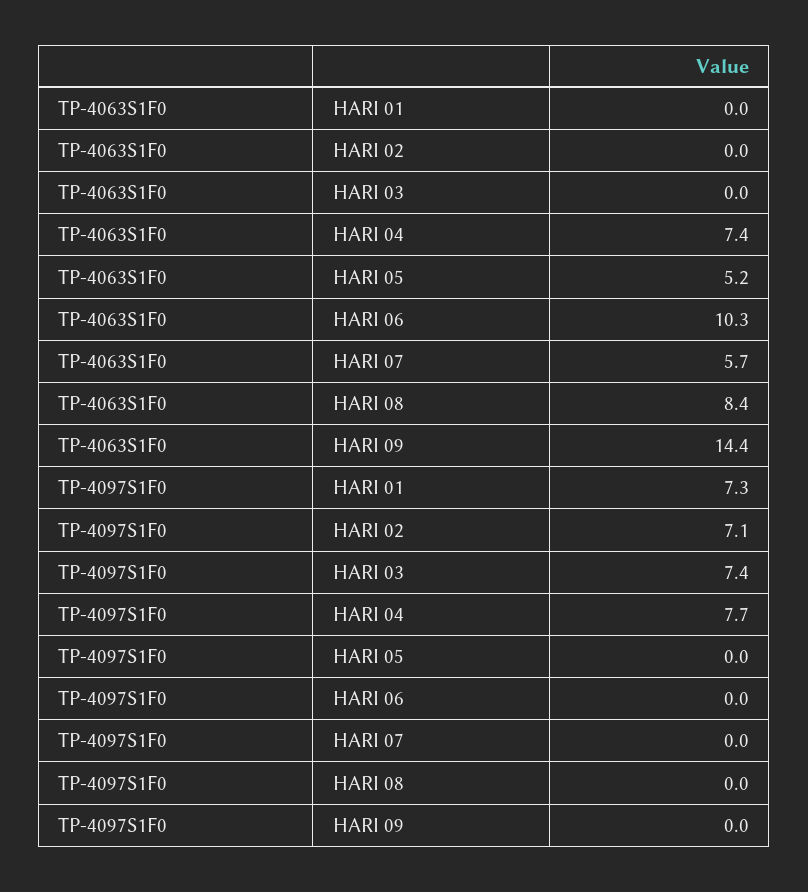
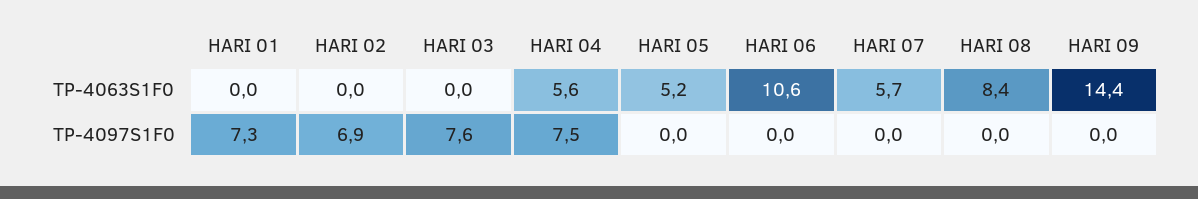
  {
    "TP-4063S1F0": {
      "HARI 01": 0,
      "HARI 02": 0,
      "HARI 03": 0,
-     "HARI 04": 7.4,
+     "HARI 04": 5.6,
      "HARI 05": 5.2,
-     "HARI 06": 10.3,
+     "HARI 06": 10.6,
      "HARI 07": 5.7,
      "HARI 08": 8.4,
      "HARI 09": 14.4
    },
    "TP-4097S1F0": {
      "HARI 01": 7.3,
-     "HARI 02": 7.1,
+     "HARI 02": 6.9,
-     "HARI 03": 7.4,
+     "HARI 03": 7.6,
-     "HARI 04": 7.7,
+     "HARI 04": 7.5,
      "HARI 05": 0,
      "HARI 06": 0,
      "HARI 07": 0,
      "HARI 08": 0,
      "HARI 09": 0
    }
  }

